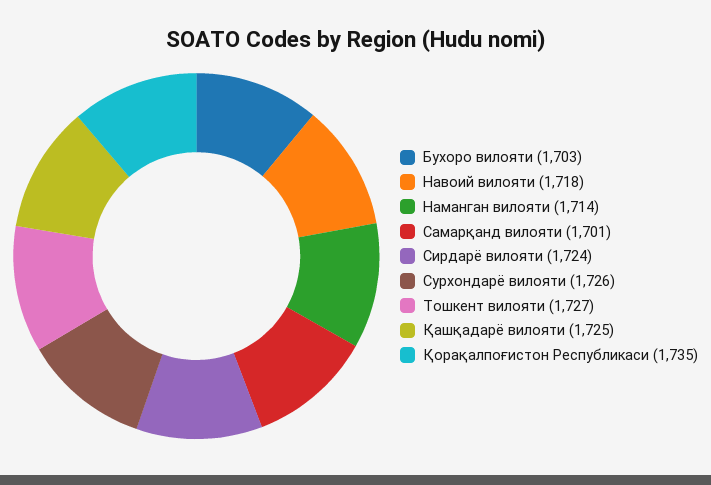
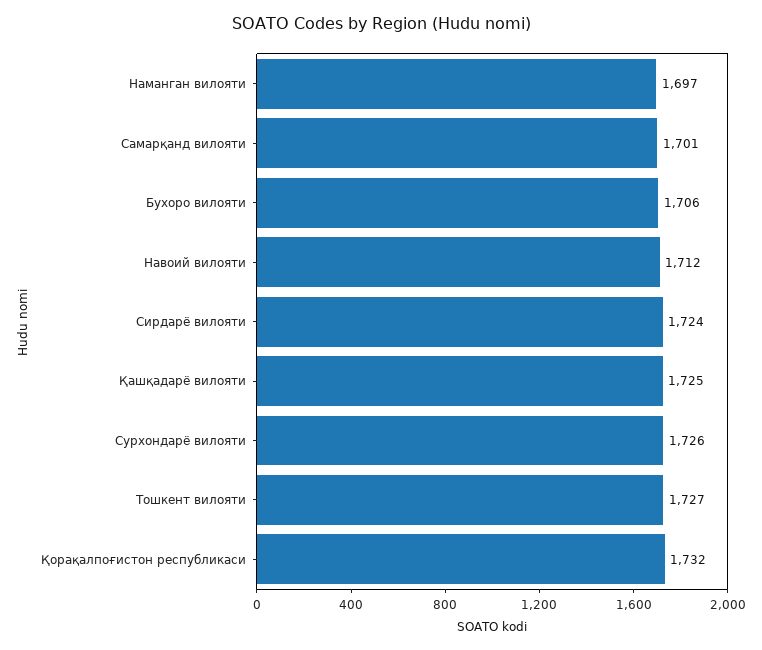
  {
-   "Бухоро вилояти": 1703,
+   "Бухоро вилояти": 1706,
-   "Навоий вилояти": 1718,
+   "Навоий вилояти": 1712,
-   "Наманган вилояти": 1714,
+   "Наманган вилояти": 1697,
    "Самарқанд вилояти": 1701,
    "Сирдарё вилояти": 1724,
    "Сурхондарё вилояти": 1726,
    "Тошкент вилояти": 1727,
    "Қашқадарё вилояти": 1725,
-   "Қорақалпоғистон Республикаси": 1735
+   "Қорақалпоғистон Республикаси": 1732
  }

